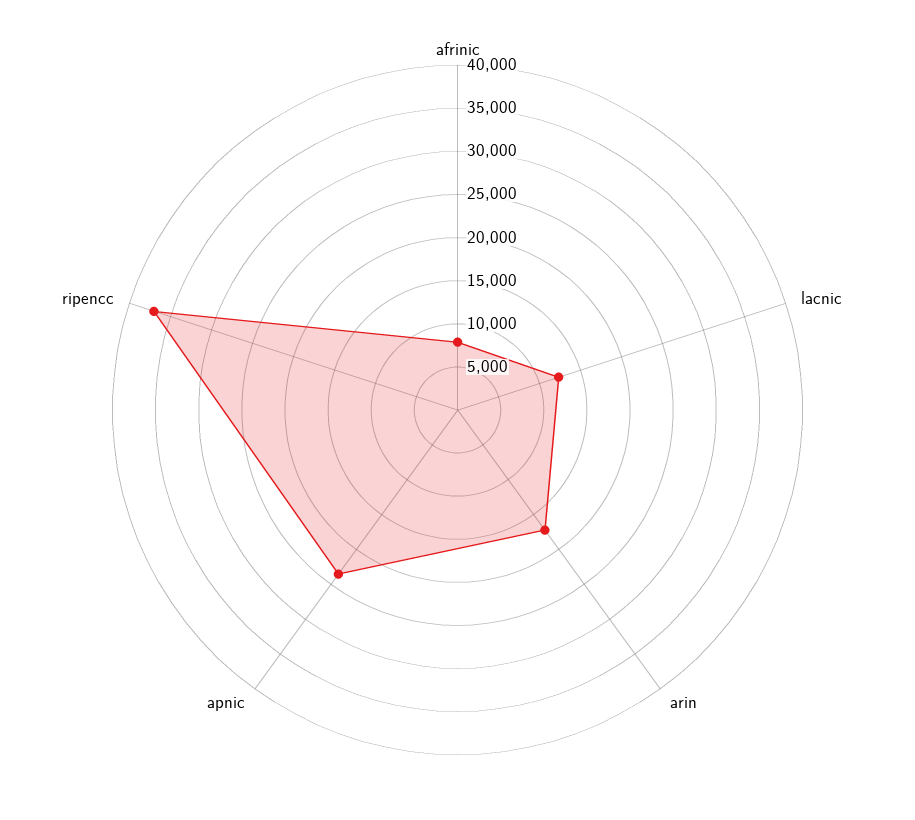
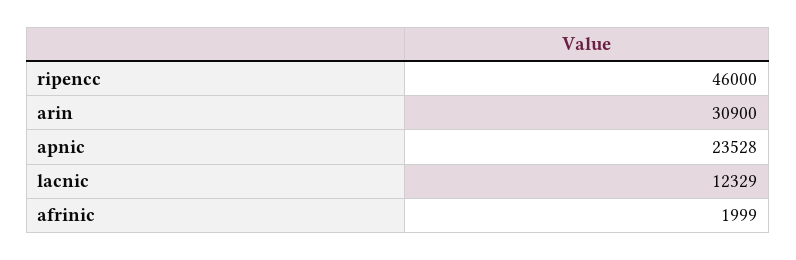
  {
-   "afrinic": 8000,
+   "afrinic": 1999,
    "lacnic": 12329,
-   "arin": 17000,
+   "arin": 30900,
    "apnic": 23528,
-   "ripencc": 37000
+   "ripencc": 46000
  }

